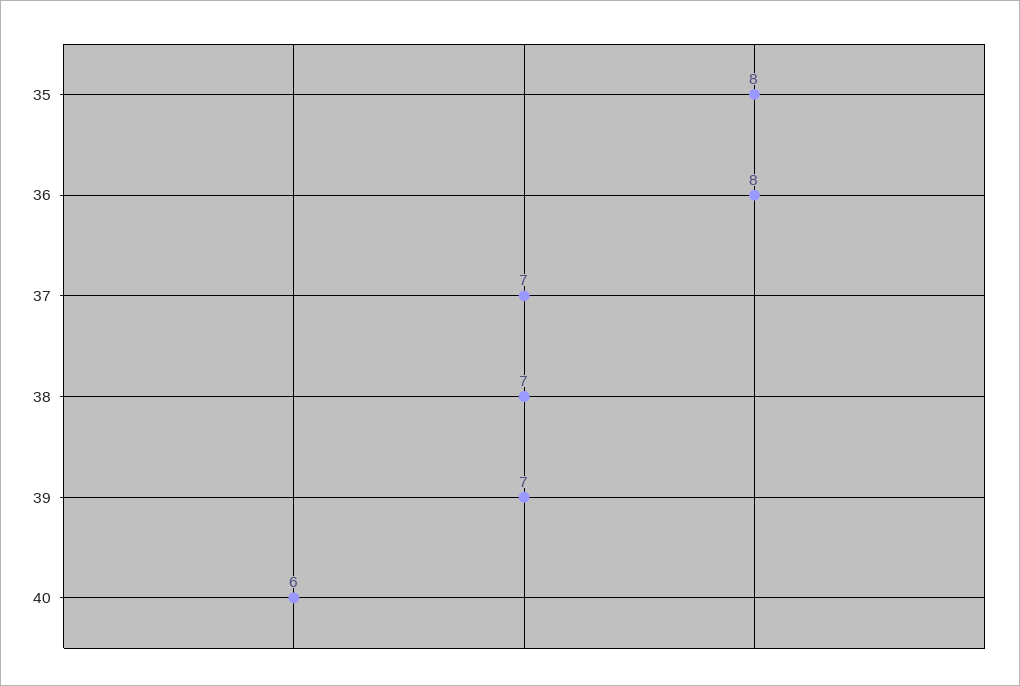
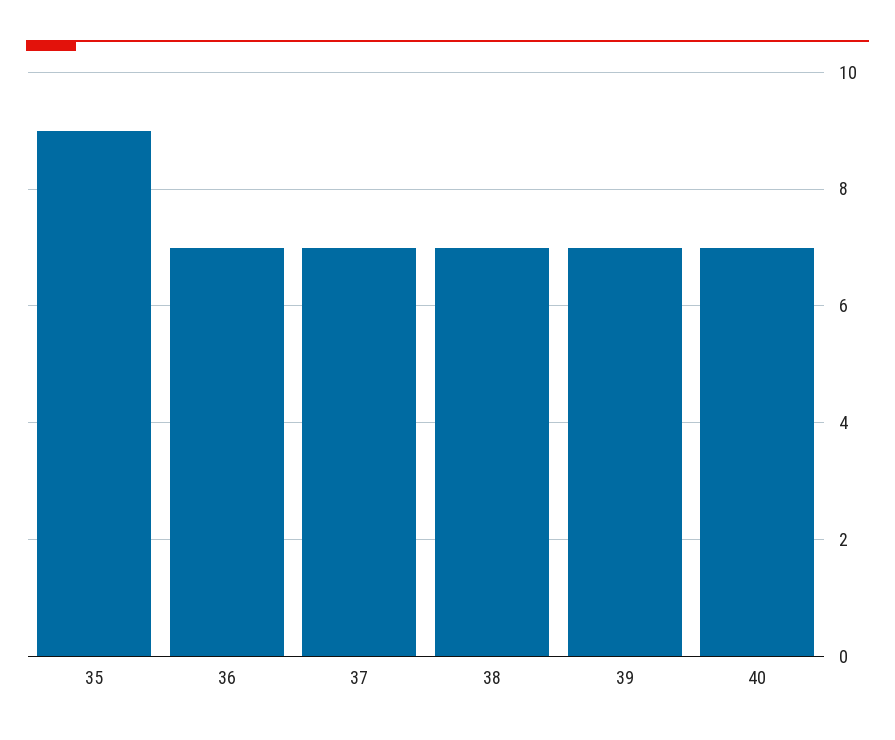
  {
-   "35": 8,
+   "35": 9,
-   "36": 8,
+   "36": 7,
    "37": 7,
    "38": 7,
    "39": 7,
-   "40": 6
+   "40": 7
  }

